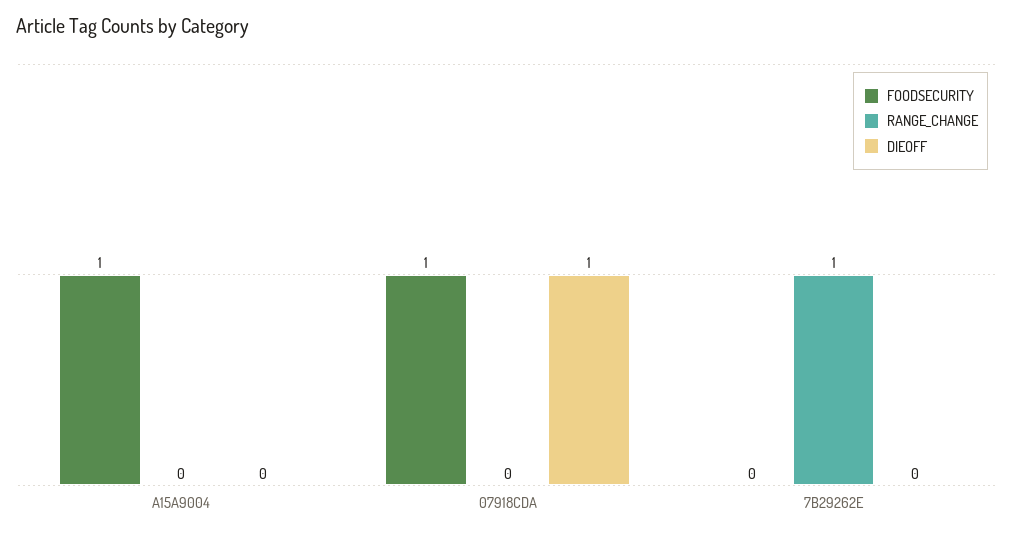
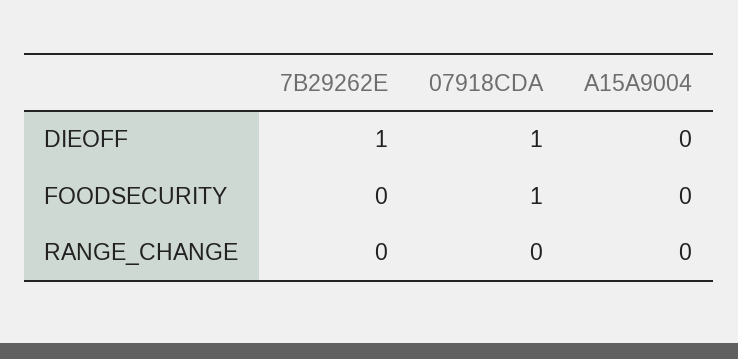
  {
    "FOODSECURITY": {
-     "A15A9004": 1,
+     "A15A9004": 0,
      "07918CDA": 1,
      "7B29262E": 0
    },
    "RANGE_CHANGE": {
      "A15A9004": 0,
      "07918CDA": 0,
-     "7B29262E": 1
+     "7B29262E": 0
    },
    "DIEOFF": {
      "A15A9004": 0,
      "07918CDA": 1,
-     "7B29262E": 0
+     "7B29262E": 1
    }
  }

